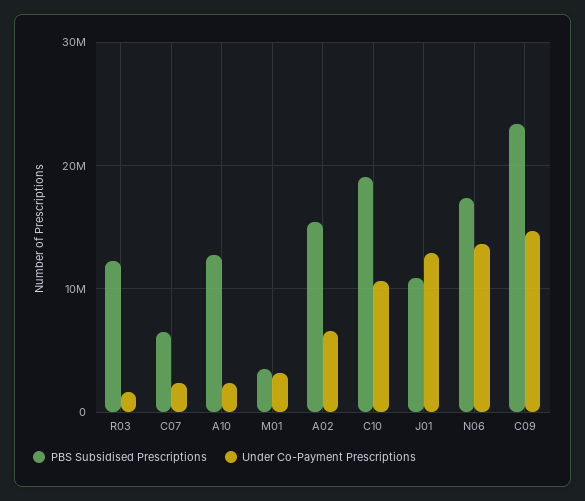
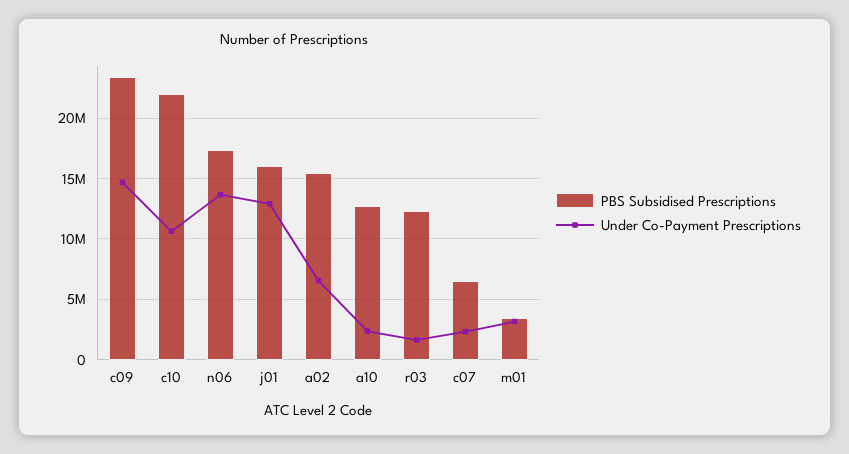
  {
    "PBS Subsidised Prescriptions": {
      "R03": 12500000,
      "C07": 6500000,
      "A10": 12500000,
      "M01": 3500000,
      "A02": 15500000,
-     "C10": 19000000,
+     "C10": 22000000,
-     "J01": 11000000,
+     "J01": 16000000,
      "N06": 17500000,
      "C09": 23500000
    },
    "Under Co-Payment Prescriptions": {
      "R03": 1500000,
      "C07": 2500000,
      "A10": 2500000,
      "M01": 3000000,
      "A02": 6500000,
      "C10": 10500000,
      "J01": 13000000,
      "N06": 13500000,
      "C09": 14500000
    }
  }

